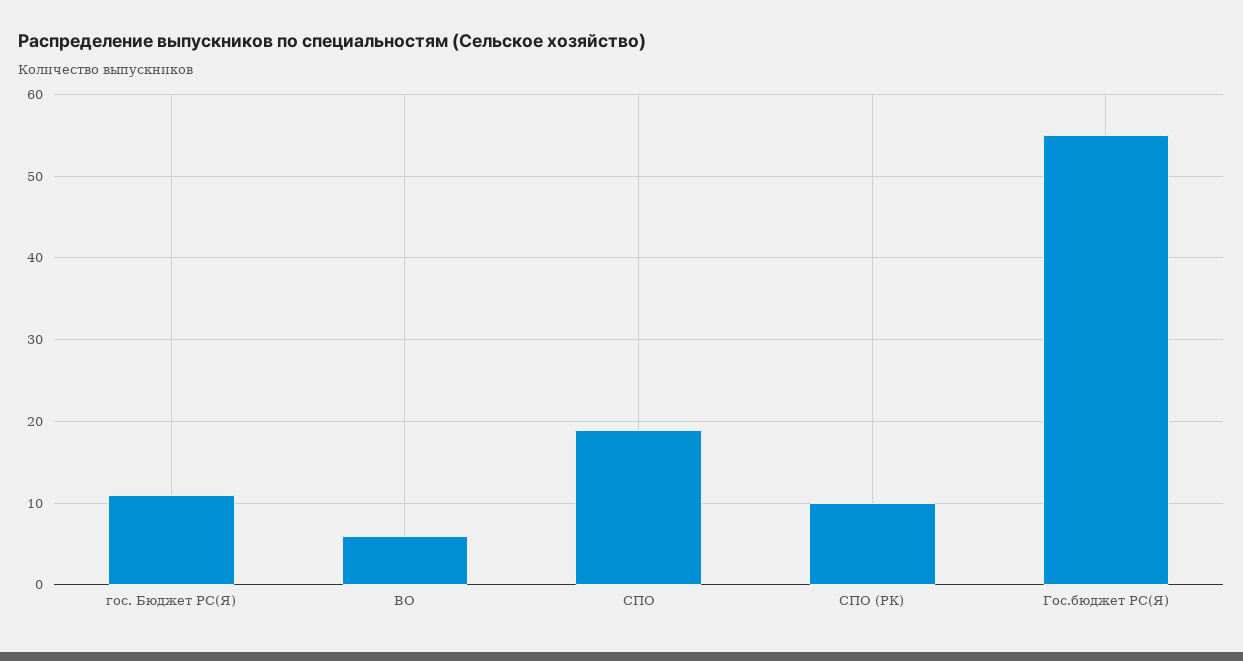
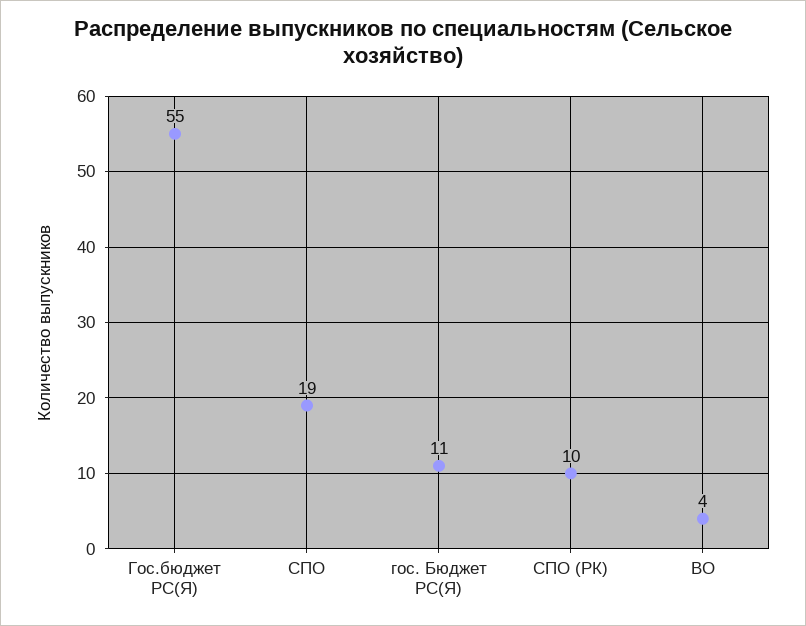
  {
    "гос. Бюджет РС(Я)": 11,
-   "ВО": 6,
+   "ВО": 4,
    "СПО": 19,
    "СПО (РК)": 10,
    "Гос.бюджет РС(Я)": 55
  }

